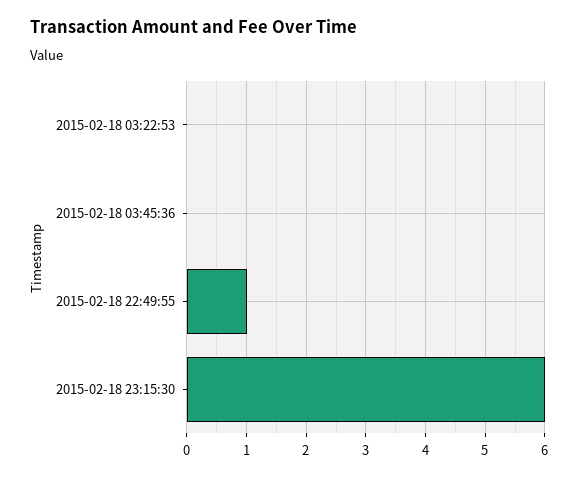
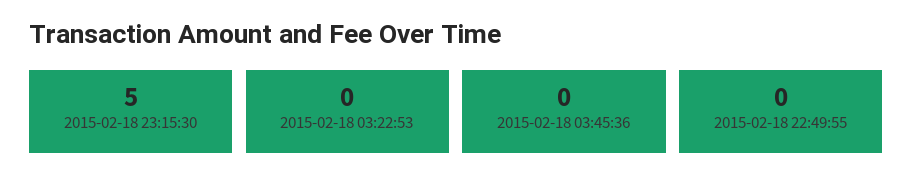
  {
    "2015-02-18 03:22:53": 0,
    "2015-02-18 03:45:36": 0,
-   "2015-02-18 22:49:55": 1,
+   "2015-02-18 22:49:55": 0,
-   "2015-02-18 23:15:30": 6
+   "2015-02-18 23:15:30": 5
  }

